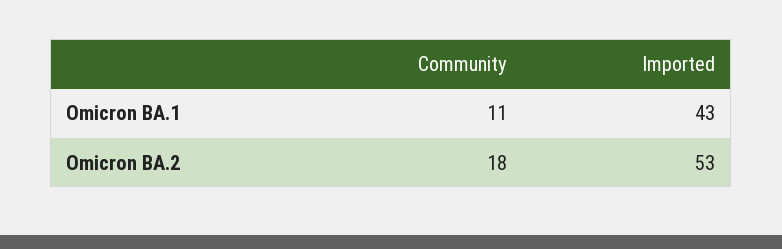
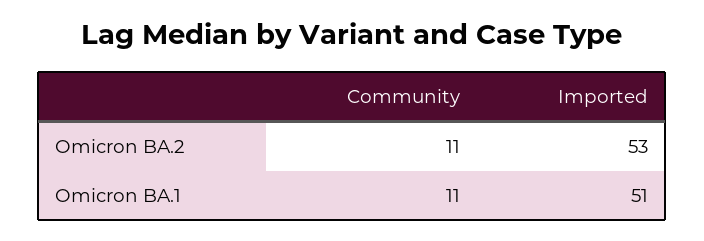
  {
    "Community": {
      "Omicron BA.1": 11,
-     "Omicron BA.2": 18
+     "Omicron BA.2": 11
    },
    "Imported": {
-     "Omicron BA.1": 43,
+     "Omicron BA.1": 51,
      "Omicron BA.2": 53
    }
  }

